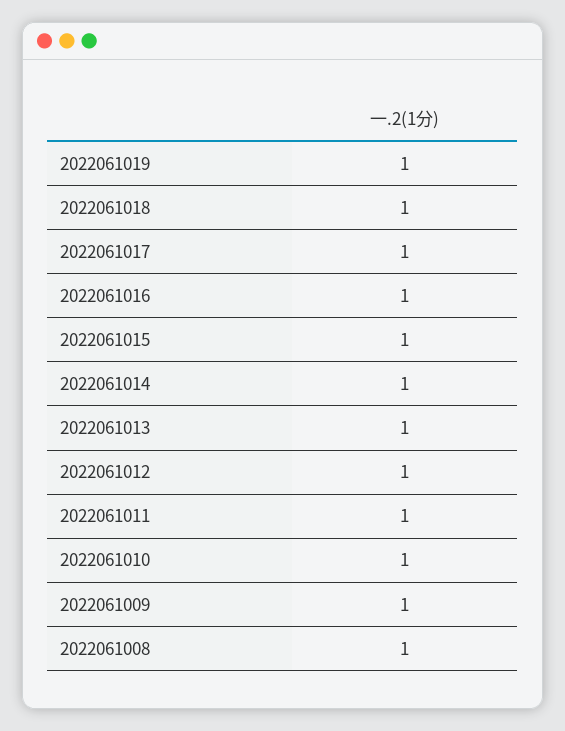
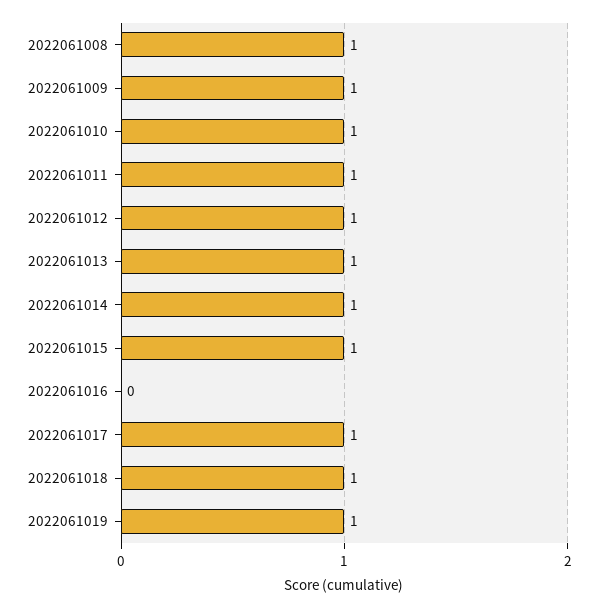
  {
    "2022061019": 1,
    "2022061018": 1,
    "2022061017": 1,
-   "2022061016": 1,
+   "2022061016": 0,
    "2022061015": 1,
    "2022061014": 1,
    "2022061013": 1,
    "2022061012": 1,
    "2022061011": 1,
    "2022061010": 1,
    "2022061009": 1,
    "2022061008": 1
  }

